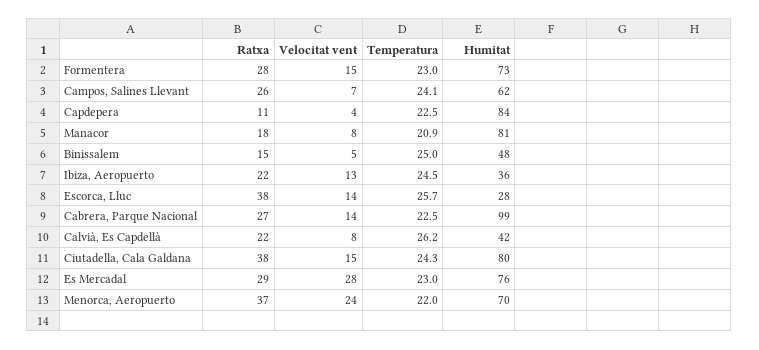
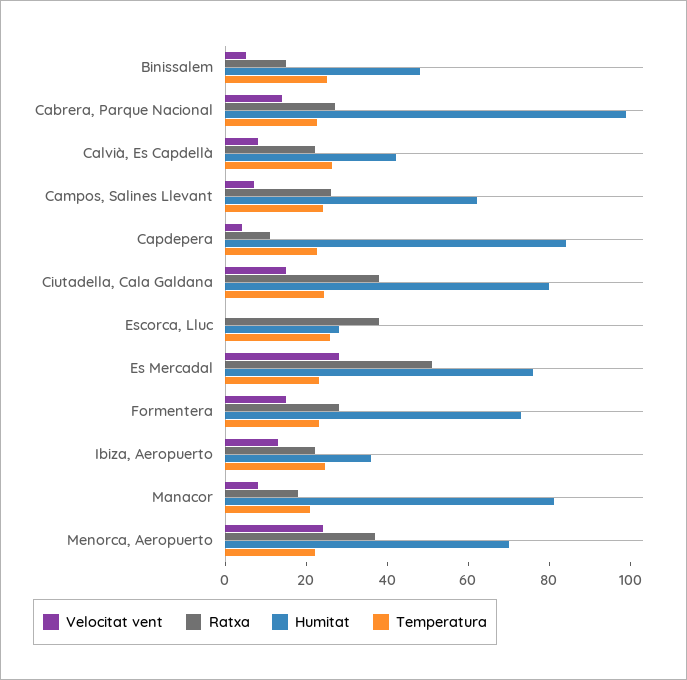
  {
    "Ratxa": {
      "Formentera": 28,
      "Campos, Salines Llevant": 26,
      "Capdepera": 11,
      "Manacor": 18,
      "Binissalem": 15,
      "Ibiza, Aeropuerto": 22,
      "Escorca, Lluc": 38,
      "Cabrera, Parque Nacional": 27,
      "Calvià, Es Capdellà": 22,
      "Ciutadella, Cala Galdana": 38,
-     "Es Mercadal": 29,
+     "Es Mercadal": 50,
      "Menorca, Aeropuerto": 37
    },
    "Velocitat vent": {
      "Formentera": 15,
      "Campos, Salines Llevant": 7,
      "Capdepera": 4,
      "Manacor": 8,
      "Binissalem": 5,
      "Ibiza, Aeropuerto": 13,
-     "Escorca, Lluc": 14,
+     "Escorca, Lluc": 0,
      "Cabrera, Parque Nacional": 14,
      "Calvià, Es Capdellà": 8,
      "Ciutadella, Cala Galdana": 15,
      "Es Mercadal": 28,
      "Menorca, Aeropuerto": 24
    },
    "Temperatura": {
      "Formentera": 23,
      "Campos, Salines Llevant": 24.1,
      "Capdepera": 22.5,
      "Manacor": 20.9,
      "Binissalem": 25,
      "Ibiza, Aeropuerto": 24.5,
      "Escorca, Lluc": 25.7,
      "Cabrera, Parque Nacional": 22.5,
      "Calvià, Es Capdellà": 26.2,
      "Ciutadella, Cala Galdana": 24.3,
      "Es Mercadal": 23,
      "Menorca, Aeropuerto": 22
    },
    "Humitat": {
      "Formentera": 73,
      "Campos, Salines Llevant": 62,
      "Capdepera": 84,
      "Manacor": 81,
      "Binissalem": 48,
      "Ibiza, Aeropuerto": 36,
      "Escorca, Lluc": 28,
      "Cabrera, Parque Nacional": 99,
      "Calvià, Es Capdellà": 42,
      "Ciutadella, Cala Galdana": 80,
      "Es Mercadal": 76,
      "Menorca, Aeropuerto": 70
    }
  }

